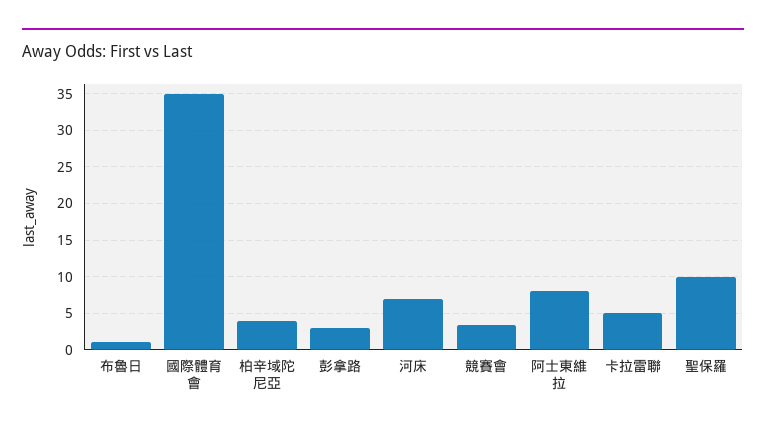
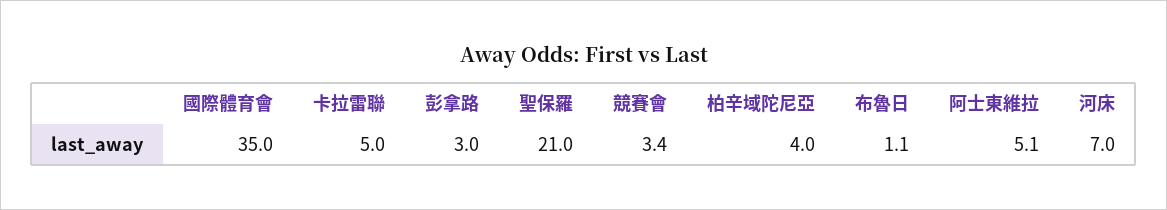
  {
    "布魯日": 1.1,
    "國際體育會": 35,
    "柏辛域陀尼亞": 4,
    "彭拿路": 3,
    "河床": 7,
    "競賽會": 3.4,
-   "阿士東維拉": 8,
+   "阿士東維拉": 5.1,
    "卡拉雷聯": 5,
-   "聖保羅": 10
+   "聖保羅": 21
  }

